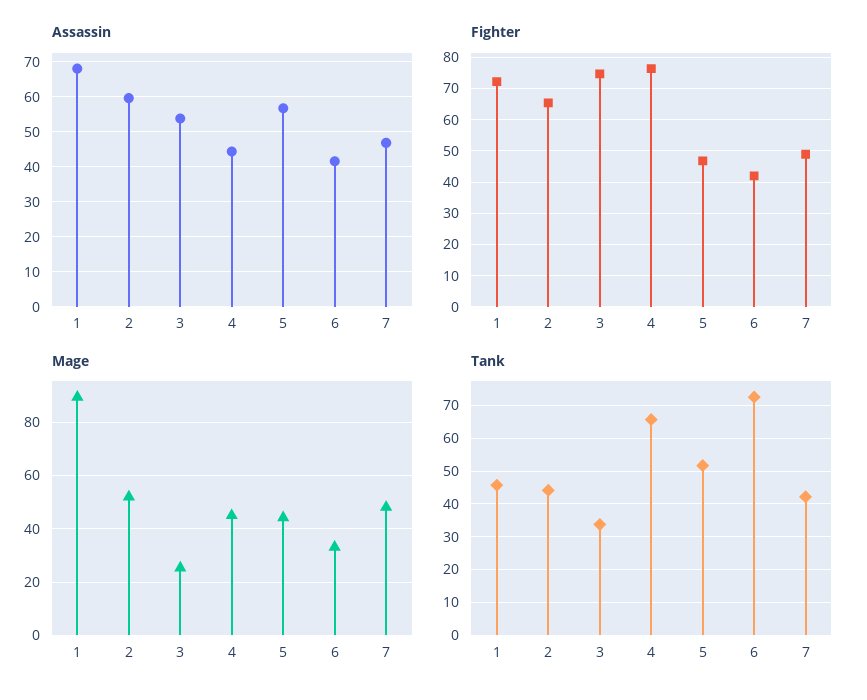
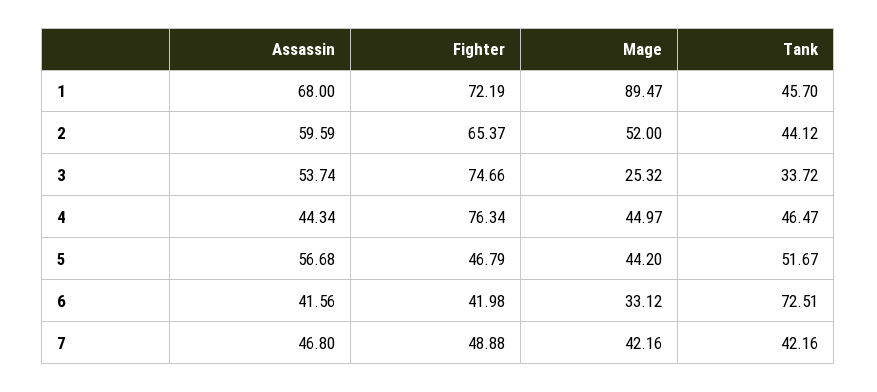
  {
    "Assassin": {
      "1": 68,
      "2": 59.59,
      "3": 53.74,
      "4": 44.34,
      "5": 56.68,
      "6": 41.56,
      "7": 46.8
    },
    "Fighter": {
      "1": 72.19,
      "2": 65.37,
      "3": 74.66,
      "4": 76.34,
      "5": 46.79,
      "6": 41.98,
      "7": 48.88
    },
    "Mage": {
      "1": 89.47,
      "2": 52,
      "3": 25.32,
      "4": 44.97,
      "5": 44.2,
      "6": 33.12,
-     "7": 47.5
+     "7": 42.16
    },
    "Tank": {
      "1": 45.7,
      "2": 44.12,
      "3": 33.72,
-     "4": 66,
+     "4": 46.47,
      "5": 51.67,
      "6": 72.51,
      "7": 42.16
    }
  }

